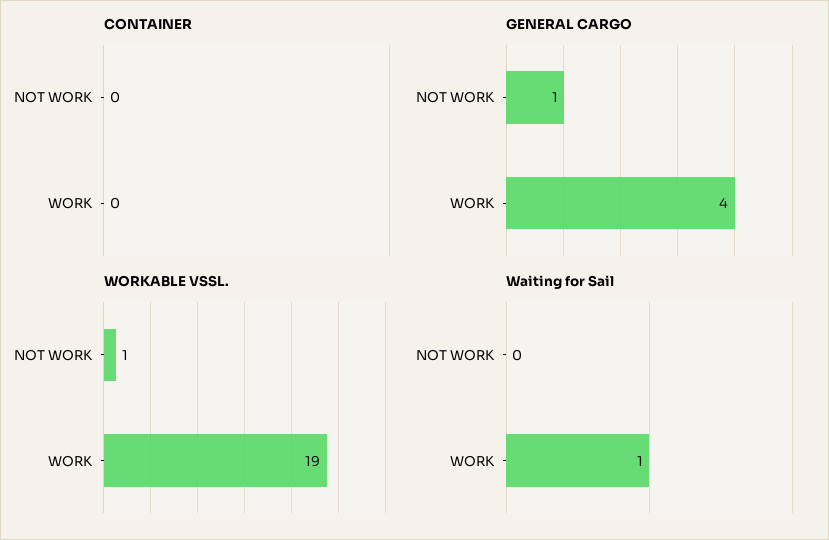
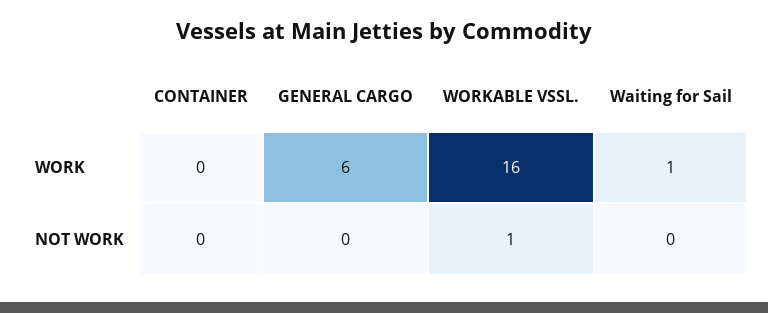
  {
    "CONTAINER": {
      "NOT WORK": 0,
      "WORK": 0
    },
    "GENERAL CARGO": {
-     "NOT WORK": 1,
+     "NOT WORK": 0,
-     "WORK": 4
+     "WORK": 6
    },
    "WORKABLE VSSL.": {
      "NOT WORK": 1,
-     "WORK": 19
+     "WORK": 16
    },
    "Waiting for Sail": {
      "NOT WORK": 0,
      "WORK": 1
    }
  }

